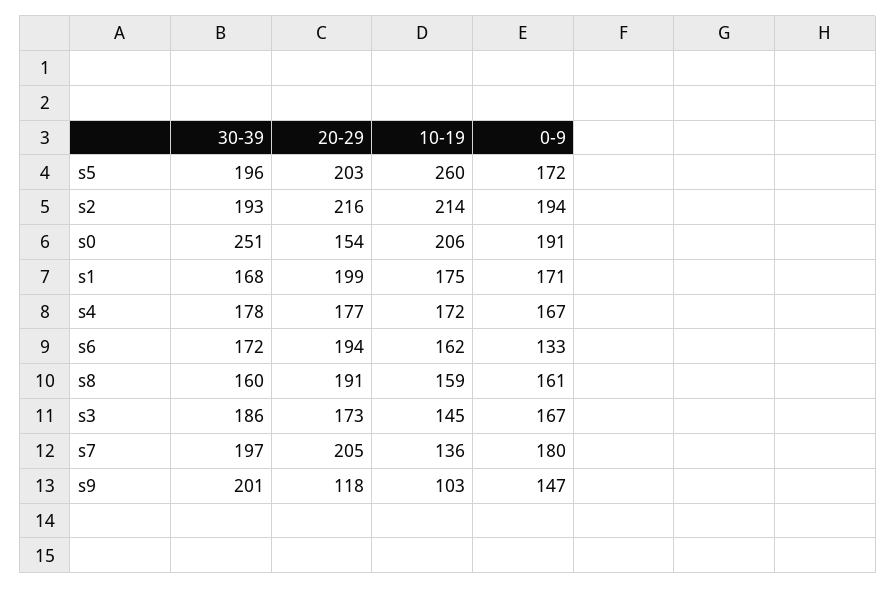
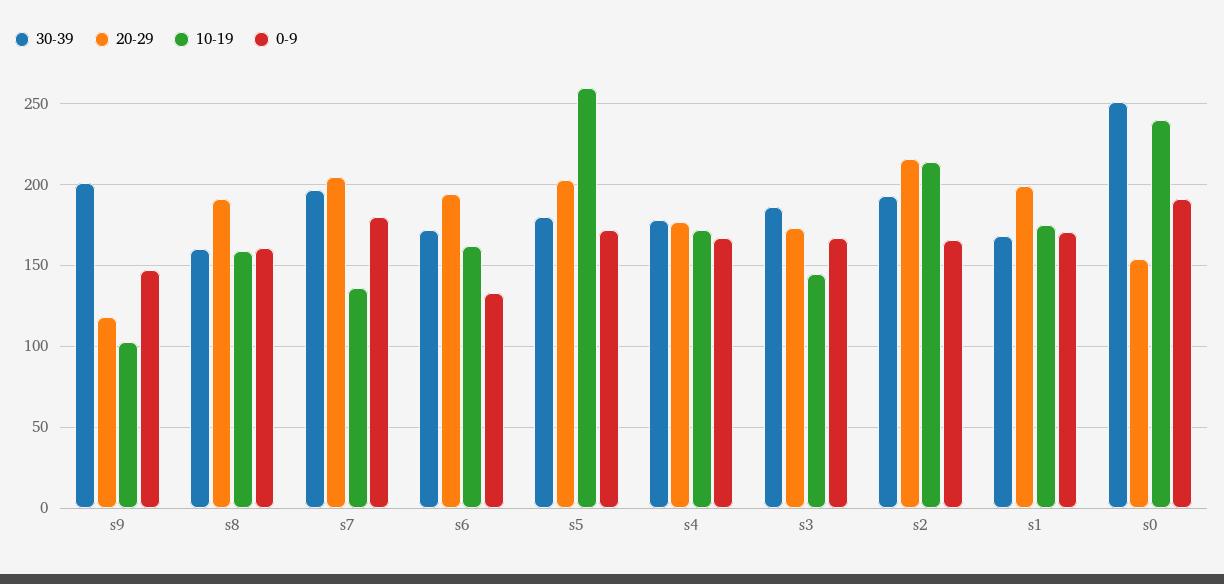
  {
    "30-39": {
-     "s5": 196,
+     "s5": 180,
      "s2": 193,
      "s0": 251,
      "s1": 168,
      "s4": 178,
      "s6": 172,
      "s8": 160,
      "s3": 186,
      "s7": 197,
      "s9": 201
    },
    "20-29": {
      "s5": 203,
      "s2": 216,
      "s0": 154,
      "s1": 199,
      "s4": 177,
      "s6": 194,
      "s8": 191,
      "s3": 173,
      "s7": 205,
      "s9": 118
    },
    "10-19": {
      "s5": 260,
      "s2": 214,
-     "s0": 206,
+     "s0": 240,
      "s1": 175,
      "s4": 172,
      "s6": 162,
      "s8": 159,
      "s3": 145,
      "s7": 136,
      "s9": 103
    },
    "0-9": {
      "s5": 172,
-     "s2": 194,
+     "s2": 165,
      "s0": 191,
      "s1": 171,
      "s4": 167,
      "s6": 133,
      "s8": 161,
      "s3": 167,
      "s7": 180,
      "s9": 147
    }
  }

